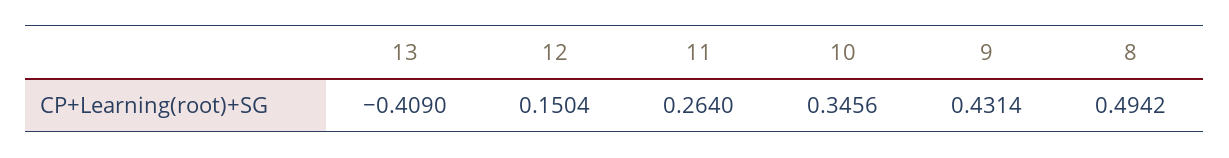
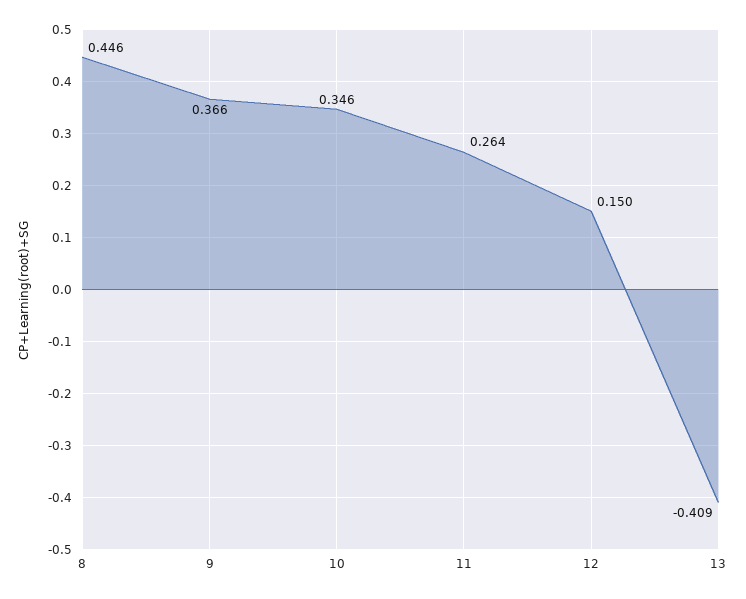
  {
    "13": -0.409,
    "12": 0.1504,
    "11": 0.264,
    "10": 0.3456,
-   "9": 0.4314,
+   "9": 0.366,
-   "8": 0.4942
+   "8": 0.446
  }

